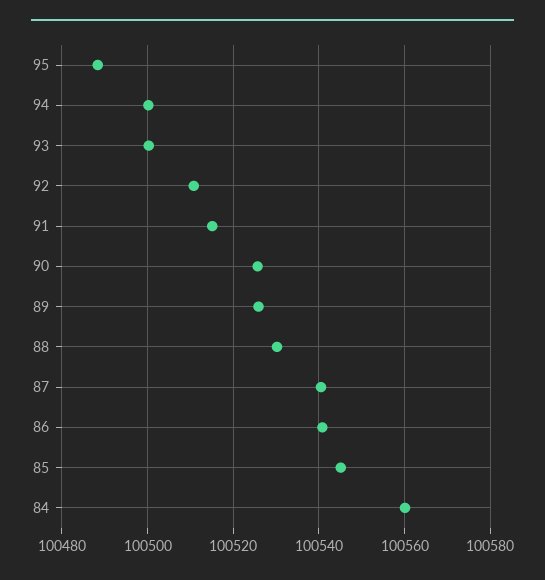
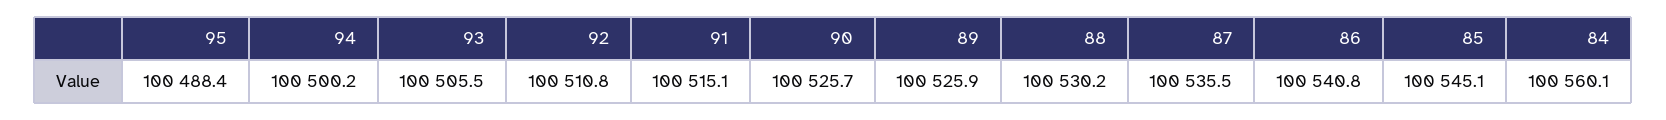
  {
    "95": 100488.4,
    "94": 100500.2,
-   "93": 100500,
+   "93": 100505.5,
    "92": 100510.8,
    "91": 100515.1,
    "90": 100525.7,
    "89": 100525.9,
    "88": 100530.2,
-   "87": 100540,
+   "87": 100535.5,
    "86": 100540.8,
    "85": 100545.1,
    "84": 100560.1
  }

